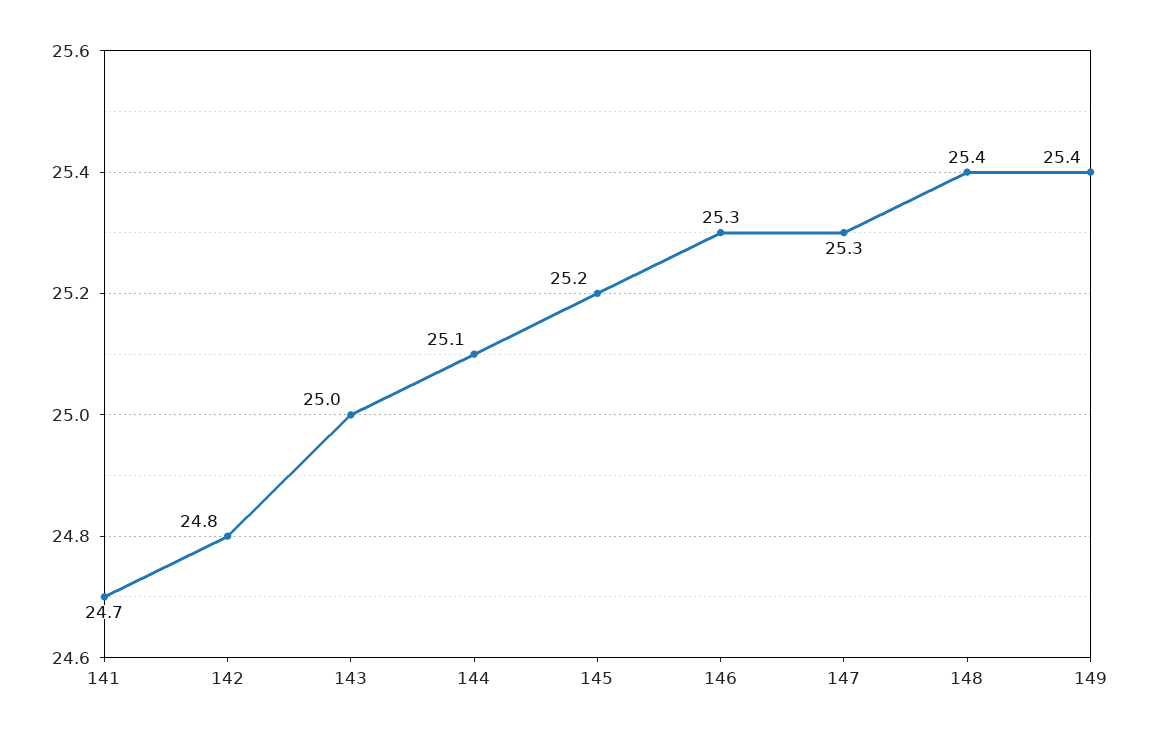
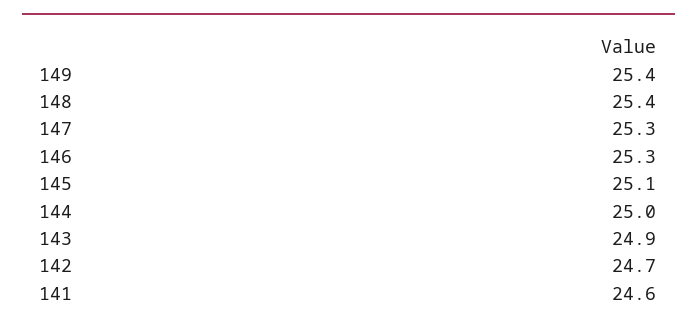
  {
-   "141": 24.7,
+   "141": 24.6,
-   "142": 24.8,
+   "142": 24.7,
-   "143": 25,
+   "143": 24.9,
-   "144": 25.1,
+   "144": 25,
-   "145": 25.2,
+   "145": 25.1,
    "146": 25.3,
    "147": 25.3,
    "148": 25.4,
    "149": 25.4
  }

